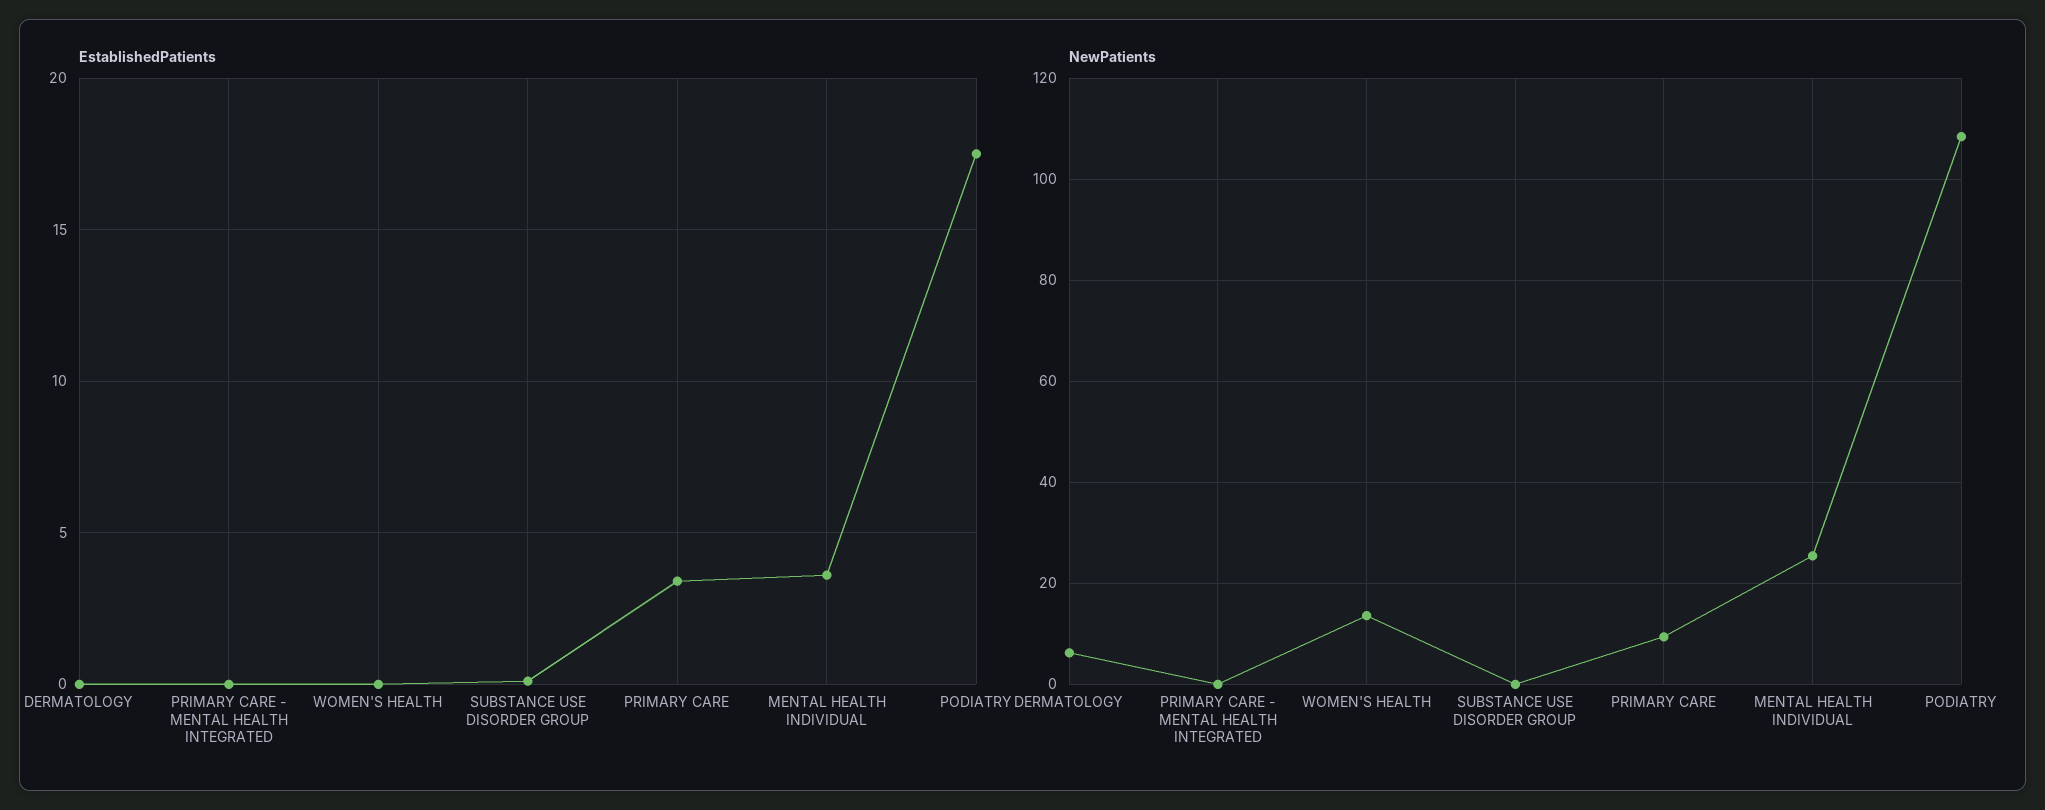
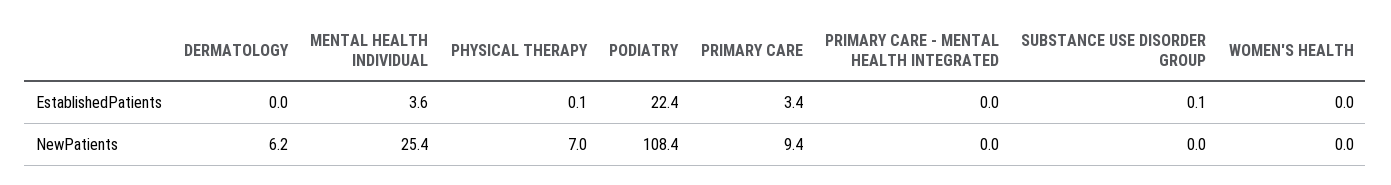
  {
    "EstablishedPatients": {
      "DERMATOLOGY": 0,
      "PRIMARY CARE - MENTAL HEALTH INTEGRATED": 0,
      "WOMEN'S HEALTH": 0,
      "SUBSTANCE USE DISORDER GROUP": 0.1,
      "PRIMARY CARE": 3.4,
      "MENTAL HEALTH INDIVIDUAL": 3.6,
-     "PODIATRY": 17.5
+     "PODIATRY": 22.4,
+     "PHYSICAL THERAPY": 0.1
    },
    "NewPatients": {
      "DERMATOLOGY": 6.2,
      "PRIMARY CARE - MENTAL HEALTH INTEGRATED": 0,
-     "WOMEN'S HEALTH": 14,
+     "WOMEN'S HEALTH": 0,
      "SUBSTANCE USE DISORDER GROUP": 0,
      "PRIMARY CARE": 9.4,
      "MENTAL HEALTH INDIVIDUAL": 25.4,
-     "PODIATRY": 108.4
+     "PODIATRY": 108.4,
+     "PHYSICAL THERAPY": 7
    }
  }

